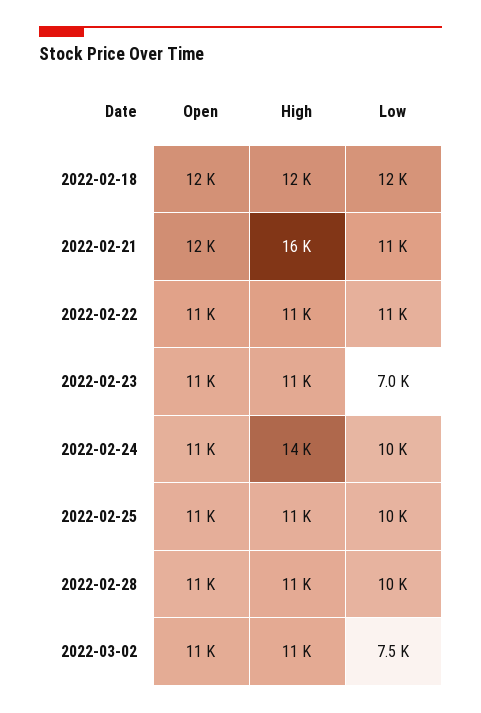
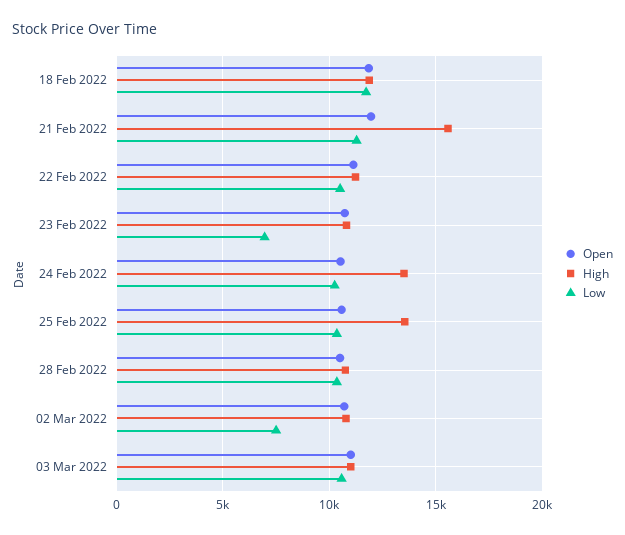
  {
    "Open": {
      "2022-02-18": 12000,
      "2022-02-21": 12000,
      "2022-02-22": 11000,
      "2022-02-23": 11000,
      "2022-02-24": 11000,
      "2022-02-25": 11000,
      "2022-02-28": 11000,
-     "2022-03-02": 11000
+     "2022-03-02": 11000,
+     "03 Mar 2022": 11000
    },
    "High": {
      "2022-02-18": 12000,
      "2022-02-21": 16000,
      "2022-02-22": 11000,
      "2022-02-23": 11000,
      "2022-02-24": 14000,
-     "2022-02-25": 11000,
+     "2022-02-25": 13500,
      "2022-02-28": 11000,
-     "2022-03-02": 11000
+     "2022-03-02": 11000,
+     "03 Mar 2022": 11000
    },
    "Low": {
      "2022-02-18": 12000,
      "2022-02-21": 11000,
      "2022-02-22": 11000,
      "2022-02-23": 7000,
      "2022-02-24": 10000,
      "2022-02-25": 10000,
      "2022-02-28": 10000,
-     "2022-03-02": 7500
+     "2022-03-02": 7500,
+     "03 Mar 2022": 10500
    }
  }

